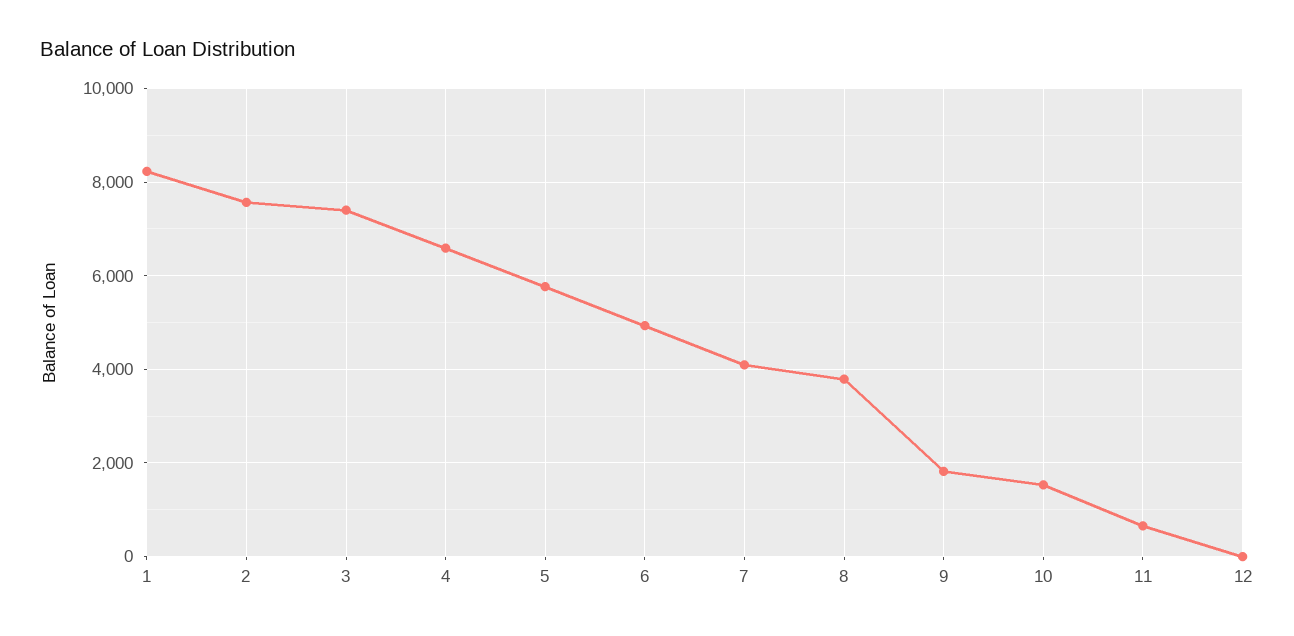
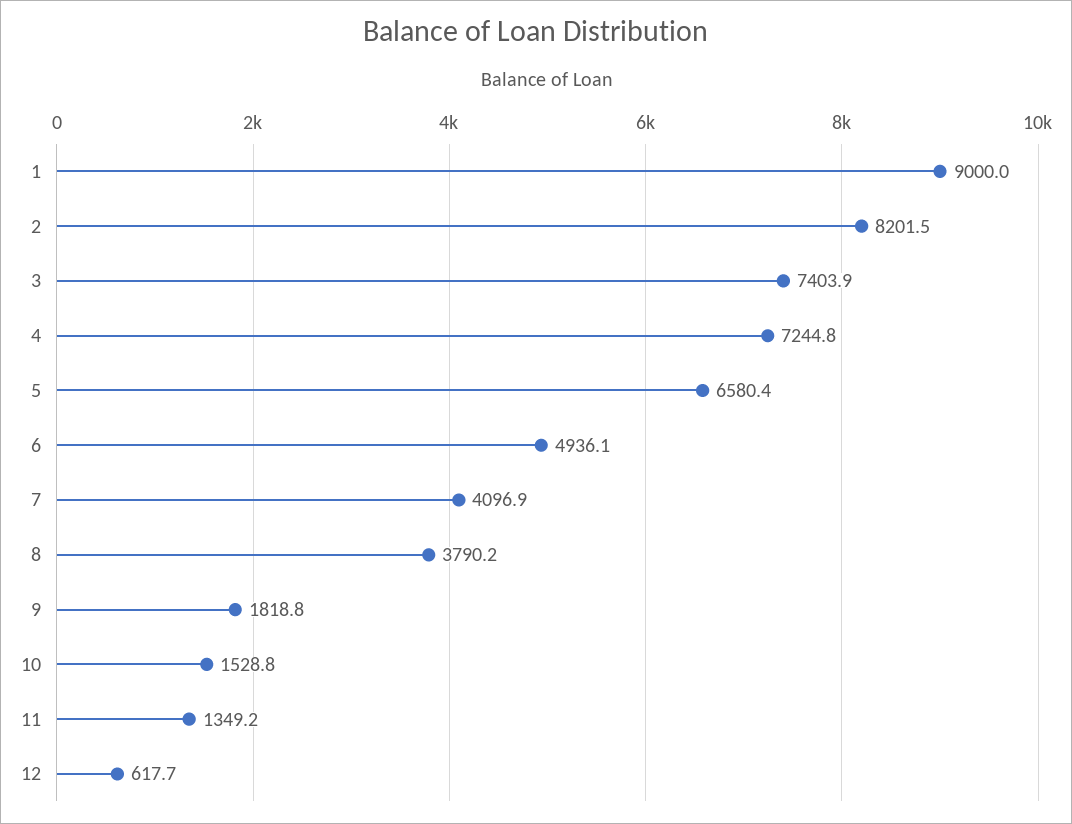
  {
-   "1": 8200,
+   "1": 9000,
-   "2": 7600,
+   "2": 8201.5,
    "3": 7403.9,
-   "4": 6600,
+   "4": 7244.8,
-   "5": 5800,
+   "5": 6580.4,
    "6": 4936.1,
    "7": 4096.9,
    "8": 3790.2,
    "9": 1818.8,
    "10": 1528.8,
-   "11": 600,
+   "11": 1349.2,
-   "12": 0
+   "12": 617.7
  }

